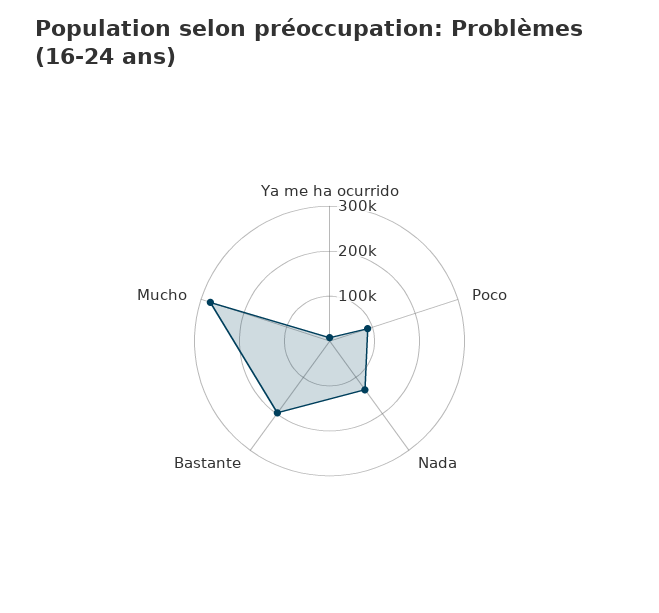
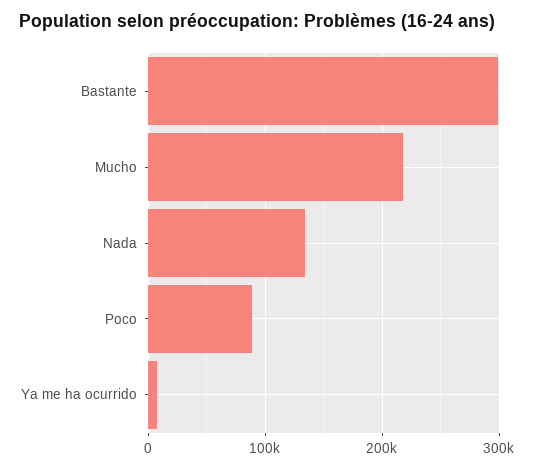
  {
    "Ya me ha ocurrido": 10000,
    "Poco": 90000,
    "Nada": 130000,
-   "Bastante": 200000,
+   "Bastante": 300000,
-   "Mucho": 280000
+   "Mucho": 220000
  }

